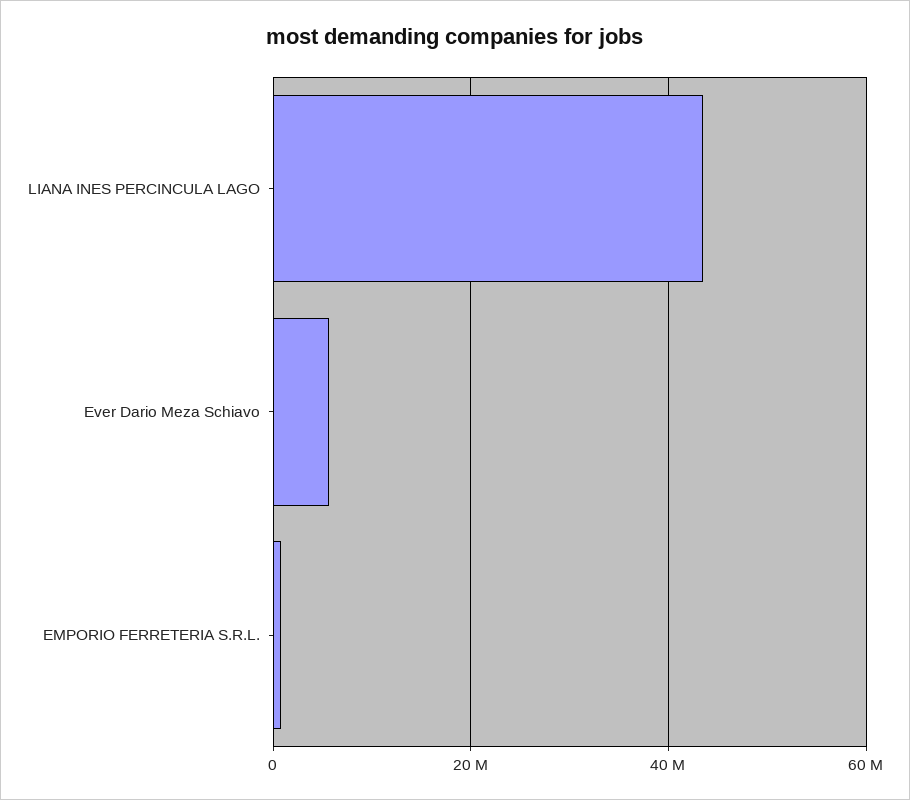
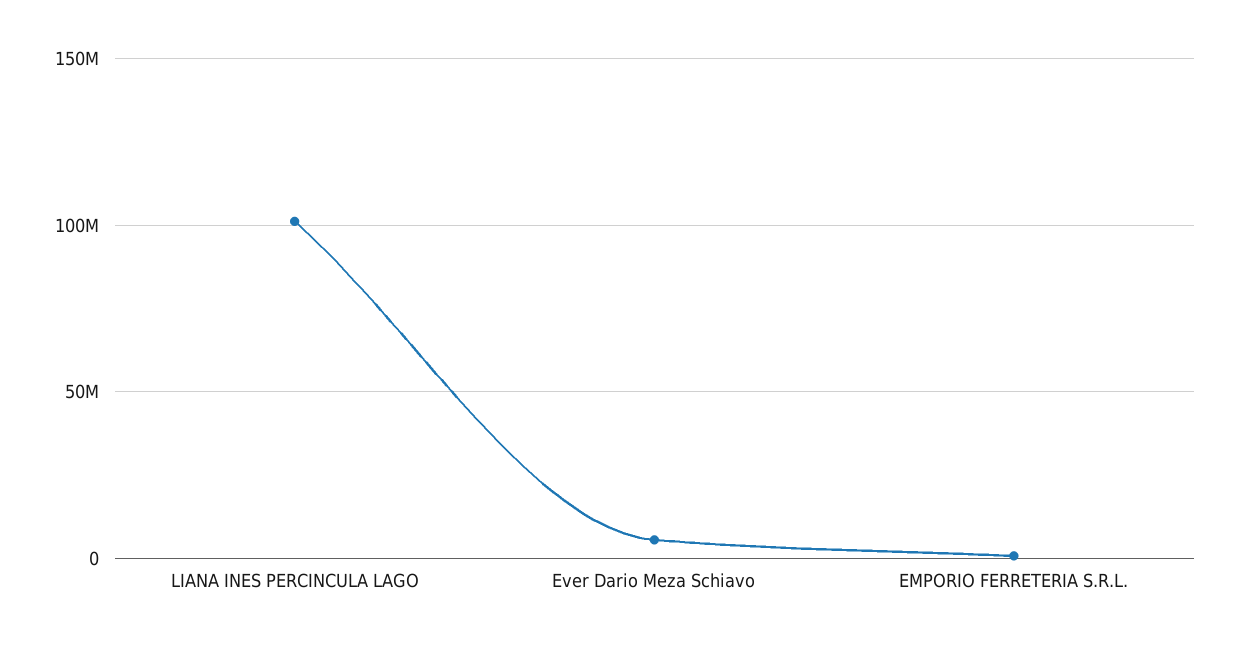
  {
-   "LIANA INES PERCINCULA LAGO": 44000000,
+   "LIANA INES PERCINCULA LAGO": 100000000,
    "Ever Dario Meza Schiavo": 6000000,
    "EMPORIO FERRETERIA S.R.L.": 0
  }

